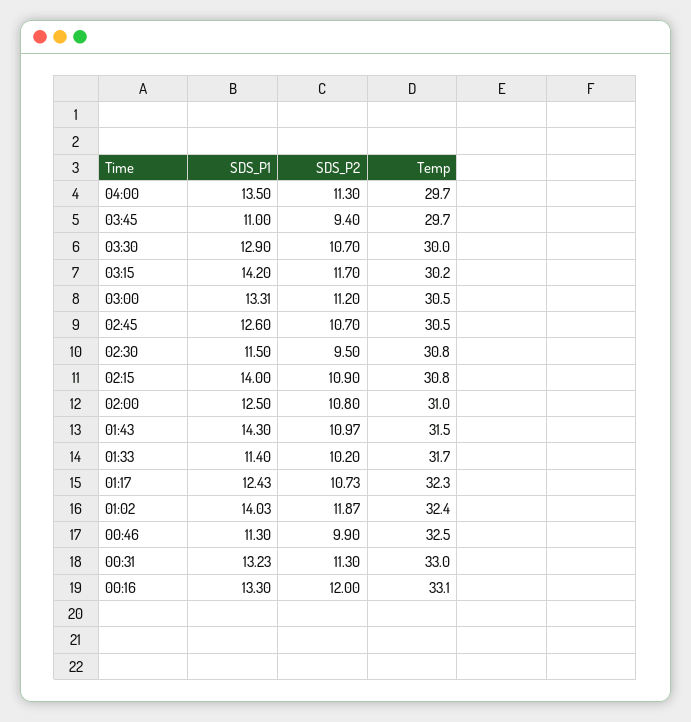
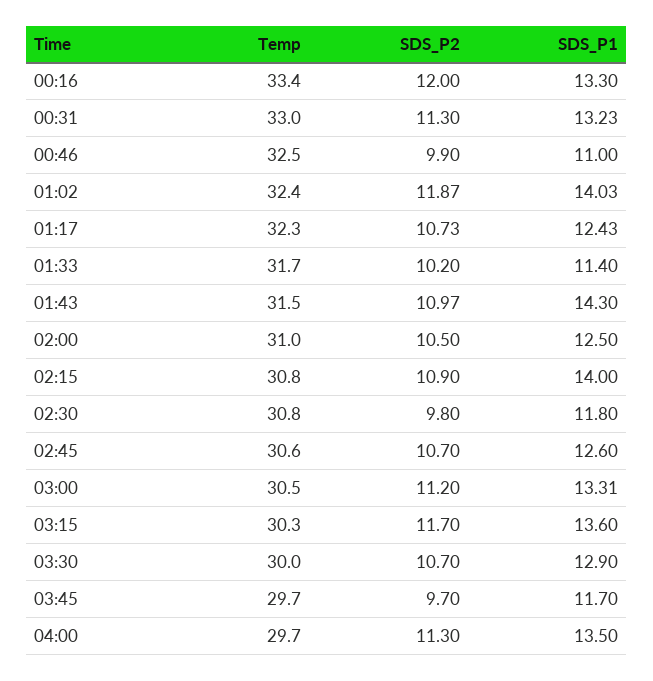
  {
    "SDS_P1": {
      "04:00": 13.5,
-     "03:45": 11,
+     "03:45": 11.7,
      "03:30": 12.9,
-     "03:15": 14.2,
+     "03:15": 13.6,
      "03:00": 13.31,
      "02:45": 12.6,
-     "02:30": 11.5,
+     "02:30": 11.8,
      "02:15": 14,
      "02:00": 12.5,
      "01:43": 14.3,
      "01:33": 11.4,
      "01:17": 12.43,
      "01:02": 14.03,
-     "00:46": 11.3,
+     "00:46": 11,
      "00:31": 13.23,
      "00:16": 13.3
    },
    "SDS_P2": {
      "04:00": 11.3,
-     "03:45": 9.4,
+     "03:45": 9.7,
      "03:30": 10.7,
      "03:15": 11.7,
      "03:00": 11.2,
      "02:45": 10.7,
-     "02:30": 9.5,
+     "02:30": 9.8,
      "02:15": 10.9,
-     "02:00": 10.8,
+     "02:00": 10.5,
      "01:43": 10.97,
      "01:33": 10.2,
      "01:17": 10.73,
      "01:02": 11.87,
      "00:46": 9.9,
      "00:31": 11.3,
      "00:16": 12
    },
    "Temp": {
      "04:00": 29.7,
      "03:45": 29.7,
      "03:30": 30,
-     "03:15": 30.2,
+     "03:15": 30.3,
      "03:00": 30.5,
-     "02:45": 30.5,
+     "02:45": 30.6,
      "02:30": 30.8,
      "02:15": 30.8,
      "02:00": 31,
      "01:43": 31.5,
      "01:33": 31.7,
      "01:17": 32.3,
      "01:02": 32.4,
      "00:46": 32.5,
      "00:31": 33,
-     "00:16": 33.1
+     "00:16": 33.4
    }
  }

